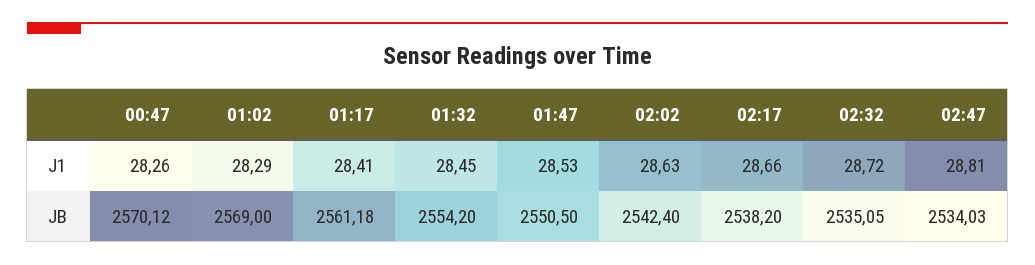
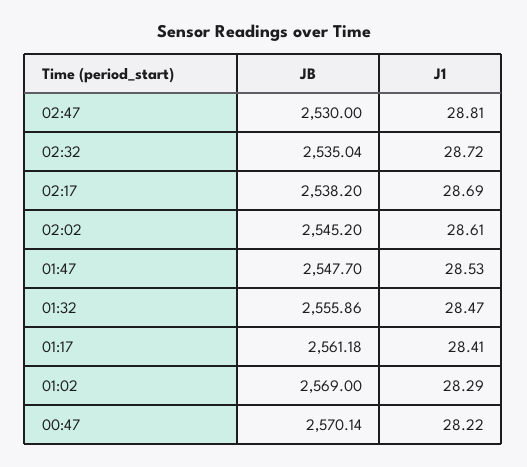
  {
    "00:47": {
-     "J1": 28.26,
+     "J1": 28.22,
-     "JB": 2570.12
+     "JB": 2570.14
    },
    "01:02": {
      "J1": 28.29,
      "JB": 2569
    },
    "01:17": {
      "J1": 28.41,
      "JB": 2561.18
    },
    "01:32": {
-     "J1": 28.45,
+     "J1": 28.47,
-     "JB": 2554.2
+     "JB": 2555.86
    },
    "01:47": {
      "J1": 28.53,
-     "JB": 2550.5
+     "JB": 2547.7
    },
    "02:02": {
-     "J1": 28.63,
+     "J1": 28.61,
-     "JB": 2542.4
+     "JB": 2545.2
    },
    "02:17": {
-     "J1": 28.66,
+     "J1": 28.69,
      "JB": 2538.2
    },
    "02:32": {
      "J1": 28.72,
-     "JB": 2535.05
+     "JB": 2535.04
    },
    "02:47": {
      "J1": 28.81,
-     "JB": 2534.03
+     "JB": 2530
    }
  }

